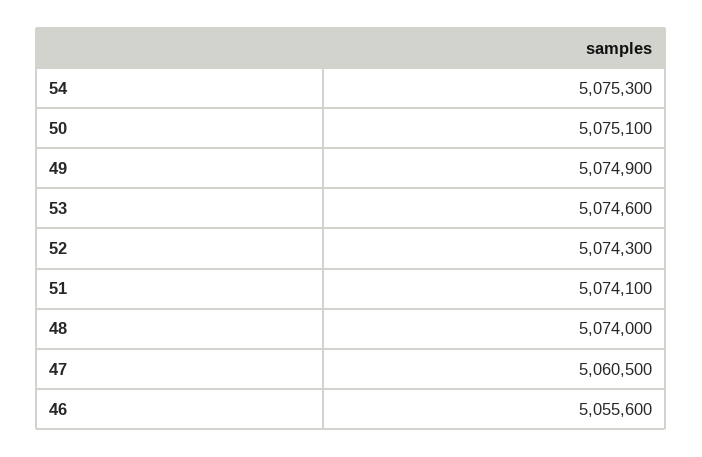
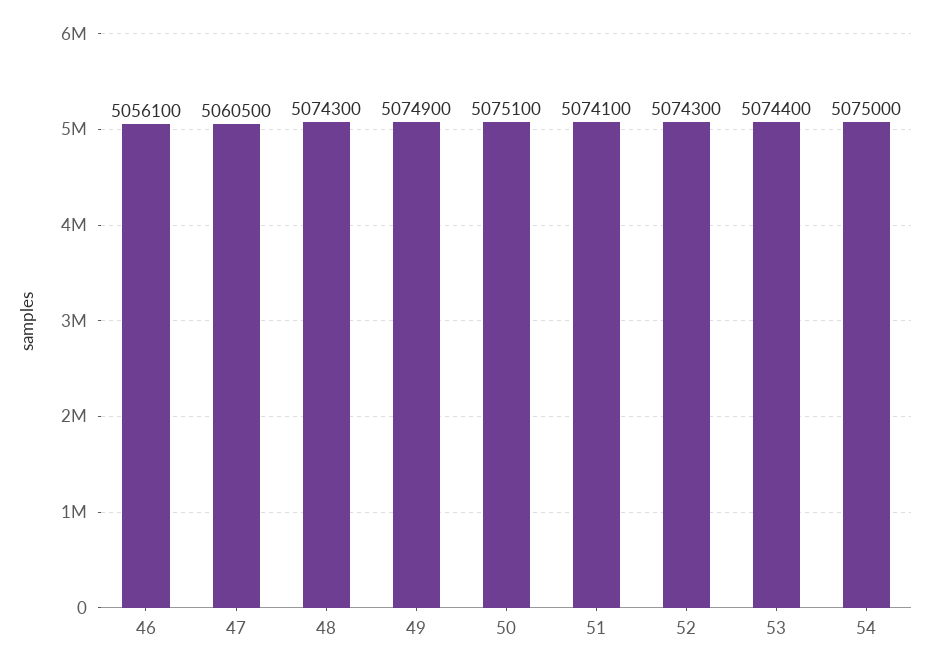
  {
-   "54": 5075300,
+   "54": 5075000,
    "50": 5075100,
    "49": 5074900,
-   "53": 5074600,
+   "53": 5074400,
    "52": 5074300,
    "51": 5074100,
-   "48": 5074000,
+   "48": 5074300,
    "47": 5060500,
-   "46": 5055600
+   "46": 5056100
  }

